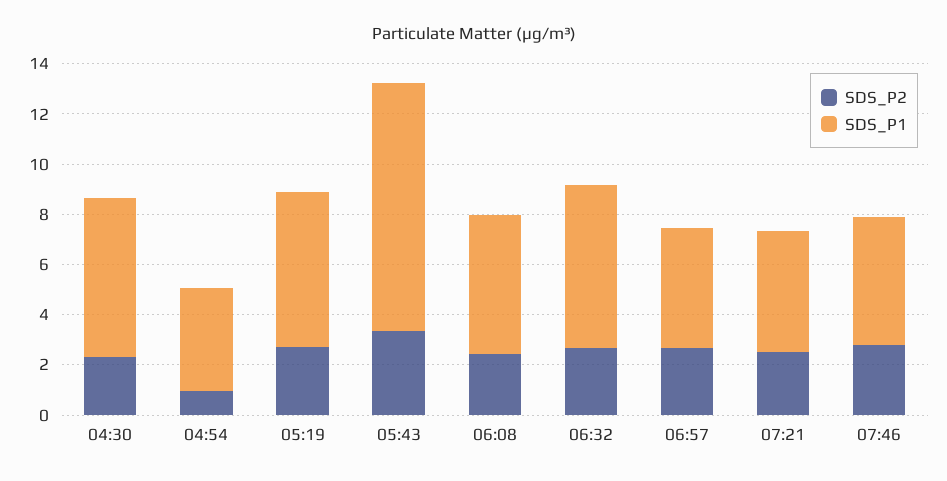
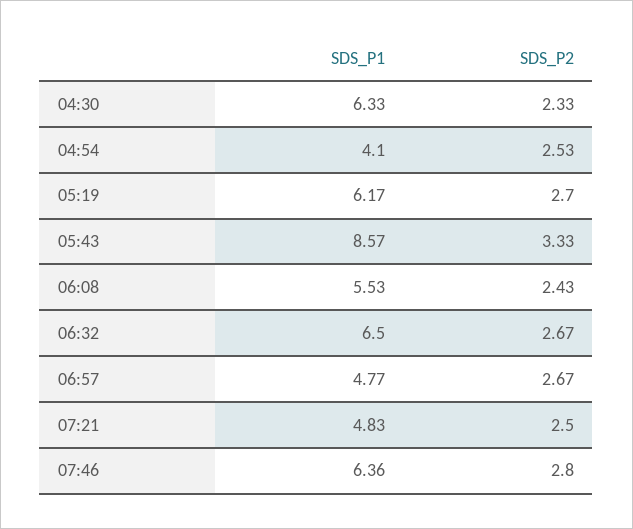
  {
    "SDS_P2": {
      "04:30": 2.33,
-     "04:54": 1,
+     "04:54": 2.53,
      "05:19": 2.7,
      "05:43": 3.33,
      "06:08": 2.43,
      "06:32": 2.67,
      "06:57": 2.67,
      "07:21": 2.5,
      "07:46": 2.8
    },
    "SDS_P1": {
      "04:30": 6.33,
      "04:54": 4.1,
      "05:19": 6.17,
-     "05:43": 10,
+     "05:43": 8.57,
      "06:08": 5.53,
      "06:32": 6.5,
      "06:57": 4.77,
      "07:21": 4.83,
-     "07:46": 5
+     "07:46": 6.36
    }
  }

